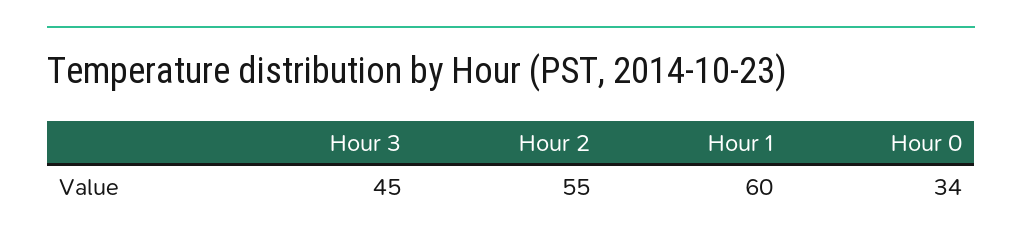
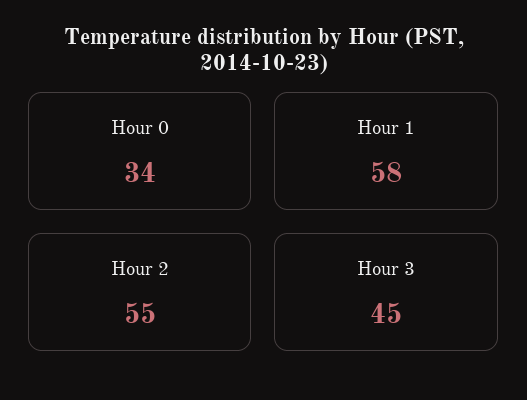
  {
    "Hour 3": 45,
    "Hour 2": 55,
-   "Hour 1": 60,
+   "Hour 1": 58,
    "Hour 0": 34
  }

